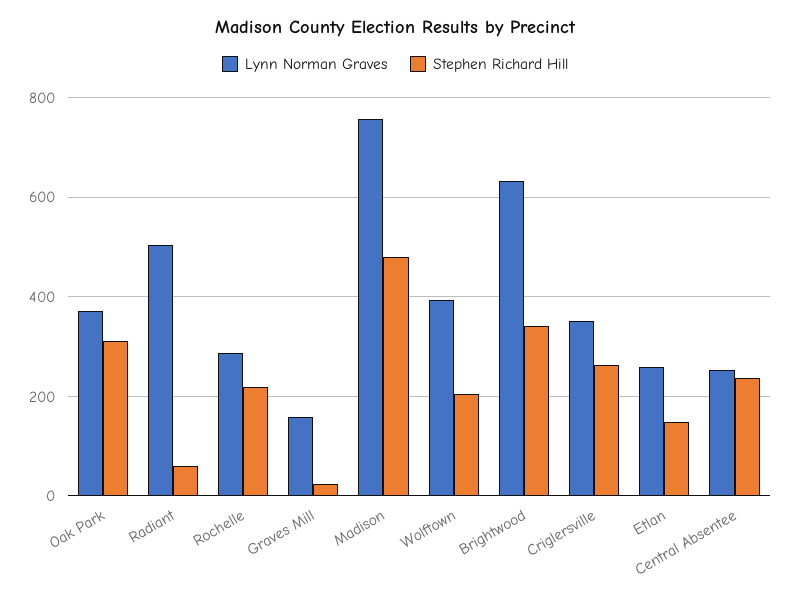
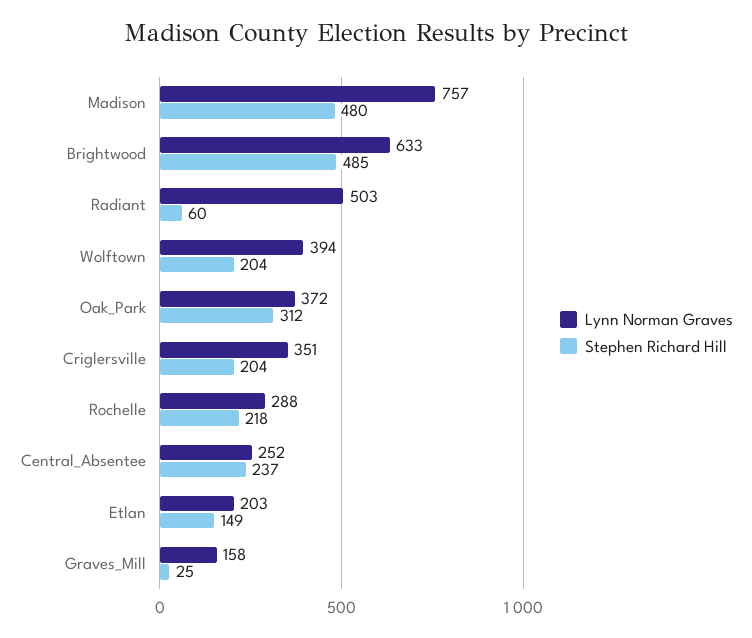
  {
    "Lynn Norman Graves": {
      "Oak Park": 372,
      "Radiant": 503,
      "Rochelle": 288,
      "Graves Mill": 158,
      "Madison": 757,
      "Wolftown": 394,
      "Brightwood": 633,
      "Criglersville": 351,
-     "Etlan": 260,
+     "Etlan": 203,
      "Central Absentee": 252
    },
    "Stephen Richard Hill": {
      "Oak Park": 312,
      "Radiant": 60,
      "Rochelle": 218,
      "Graves Mill": 25,
      "Madison": 480,
      "Wolftown": 204,
-     "Brightwood": 340,
+     "Brightwood": 485,
-     "Criglersville": 260,
+     "Criglersville": 204,
      "Etlan": 149,
      "Central Absentee": 237
    }
  }

